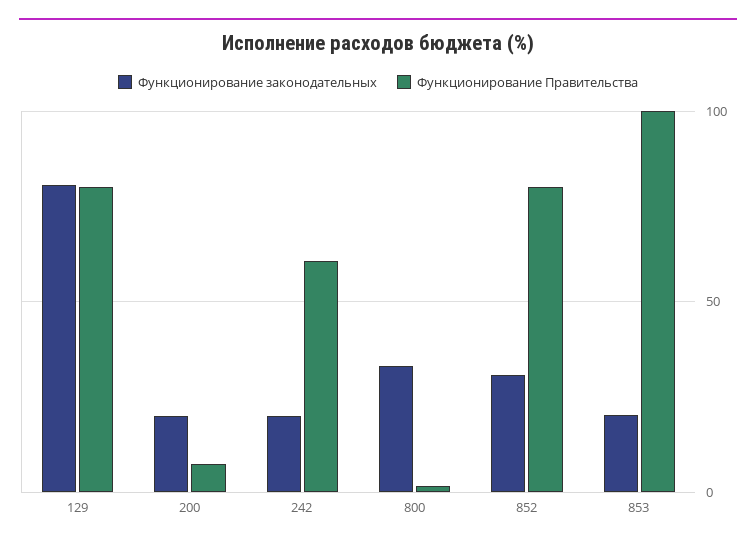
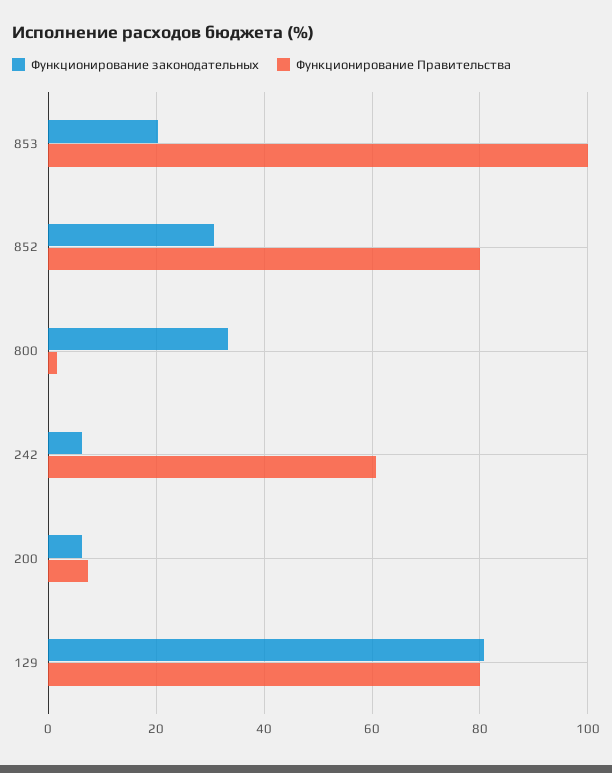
  {
    "Функционирование законодательных": {
      "129": 80,
-     "200": 20,
+     "200": 6,
-     "242": 20,
+     "242": 6,
      "800": 34,
      "852": 30,
      "853": 20
    },
    "Функционирование Правительства": {
      "129": 80,
      "200": 8,
      "242": 60,
      "800": 2,
      "852": 80,
      "853": 100
    }
  }

